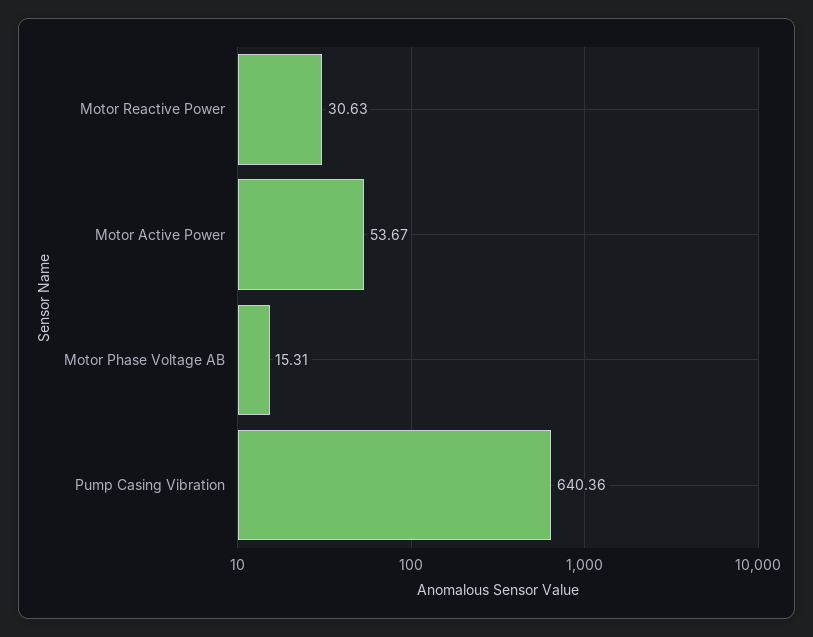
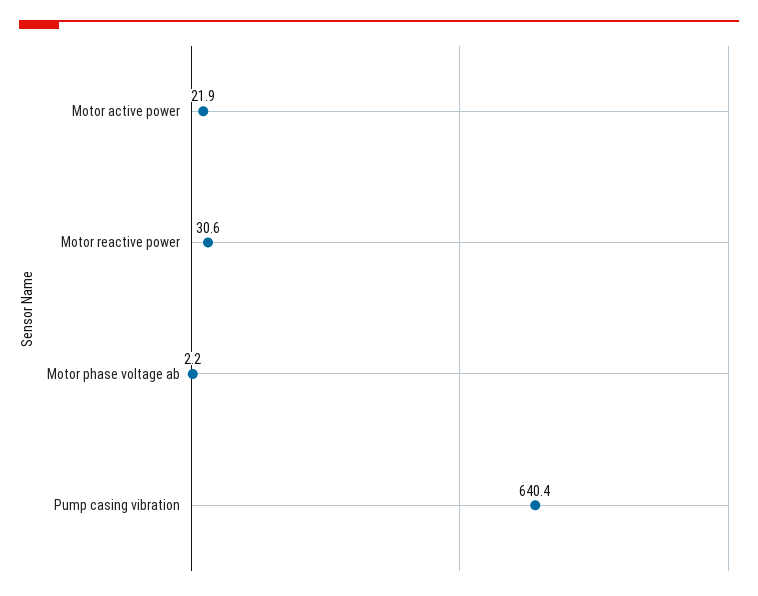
  {
    "Motor Reactive Power": 30.63,
-   "Motor Active Power": 53.67,
+   "Motor Active Power": 21.9,
-   "Motor Phase Voltage AB": 15.31,
+   "Motor Phase Voltage AB": 2.2,
    "Pump Casing Vibration": 640.36
  }

